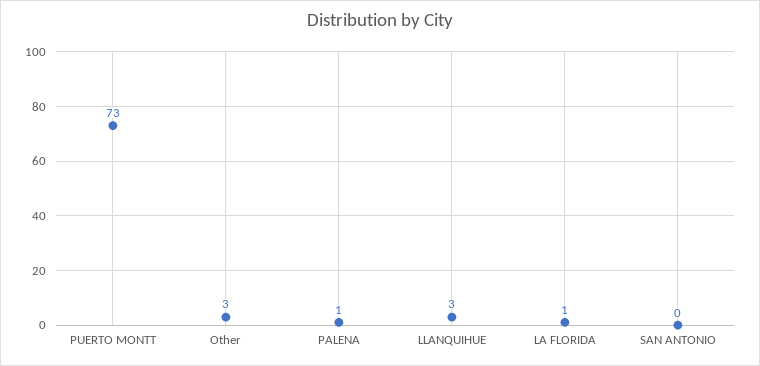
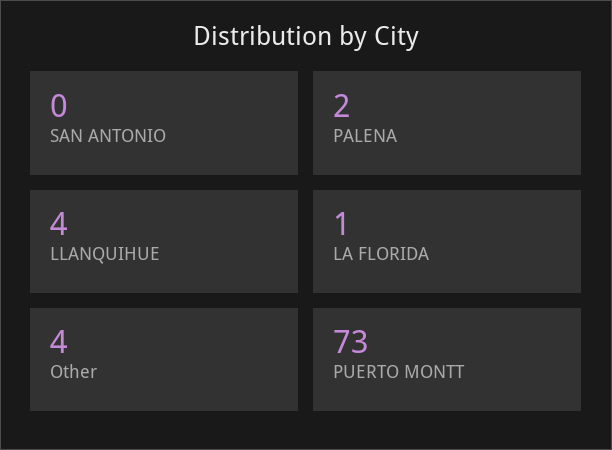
  {
    "PUERTO MONTT": 73,
-   "Other": 3,
+   "Other": 4,
-   "PALENA": 1,
+   "PALENA": 2,
-   "LLANQUIHUE": 3,
+   "LLANQUIHUE": 4,
    "LA FLORIDA": 1,
    "SAN ANTONIO": 0
  }

